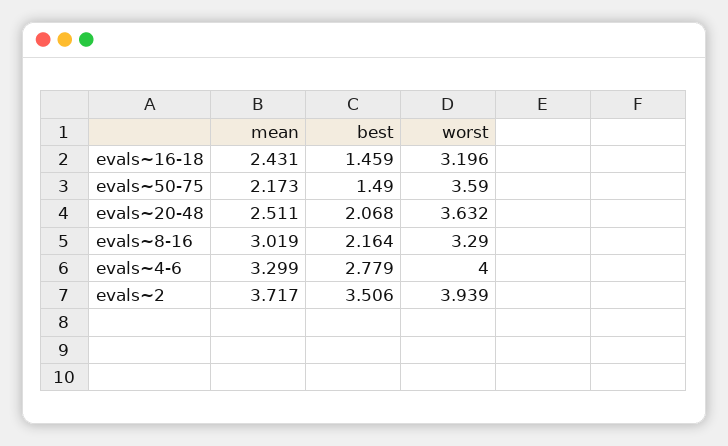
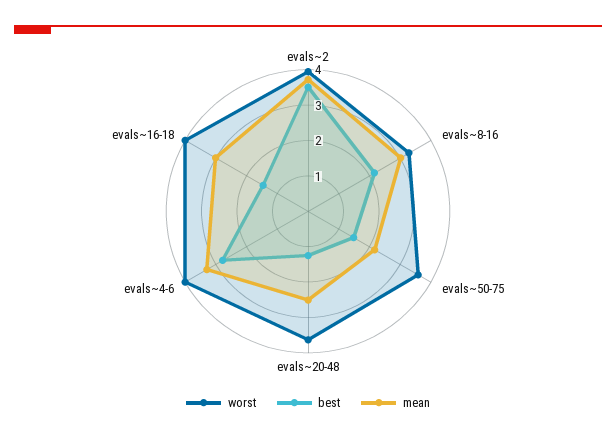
  {
    "mean": {
-     "evals~16-18": 2.431,
+     "evals~16-18": 3,
      "evals~50-75": 2.173,
      "evals~20-48": 2.511,
      "evals~8-16": 3.019,
      "evals~4-6": 3.299,
      "evals~2": 3.717
    },
    "best": {
      "evals~16-18": 1.459,
      "evals~50-75": 1.49,
-     "evals~20-48": 2.068,
+     "evals~20-48": 1.25,
      "evals~8-16": 2.164,
      "evals~4-6": 2.779,
      "evals~2": 3.506
    },
    "worst": {
-     "evals~16-18": 3.196,
+     "evals~16-18": 4,
      "evals~50-75": 3.59,
      "evals~20-48": 3.632,
      "evals~8-16": 3.29,
      "evals~4-6": 4,
      "evals~2": 3.939
    }
  }

